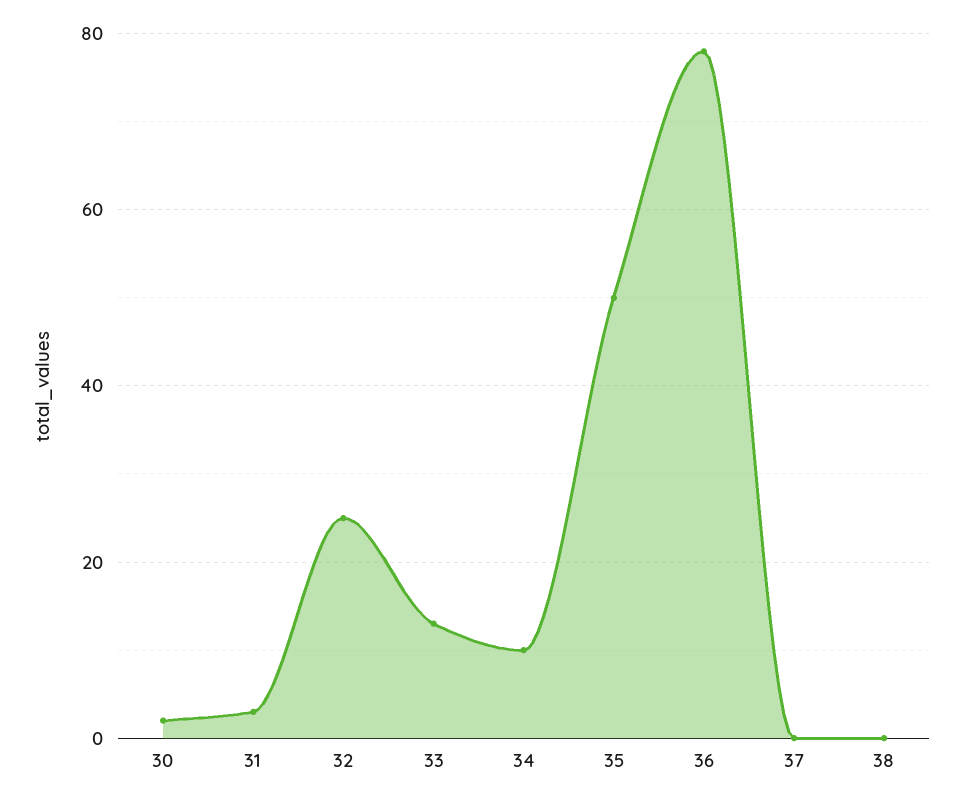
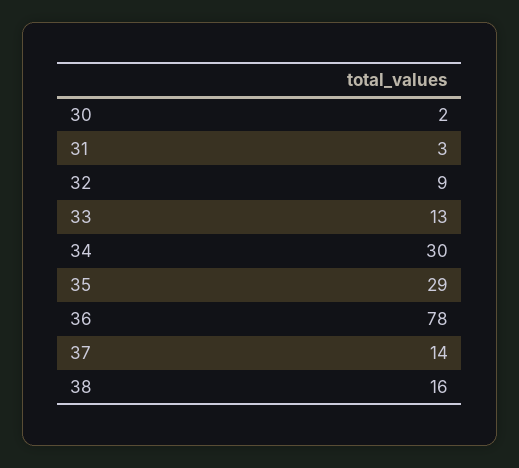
  {
    "30": 2,
    "31": 3,
-   "32": 25,
+   "32": 9,
    "33": 13,
-   "34": 10,
+   "34": 30,
-   "35": 50,
+   "35": 29,
    "36": 78,
-   "37": 0,
+   "37": 14,
-   "38": 0
+   "38": 16
  }

